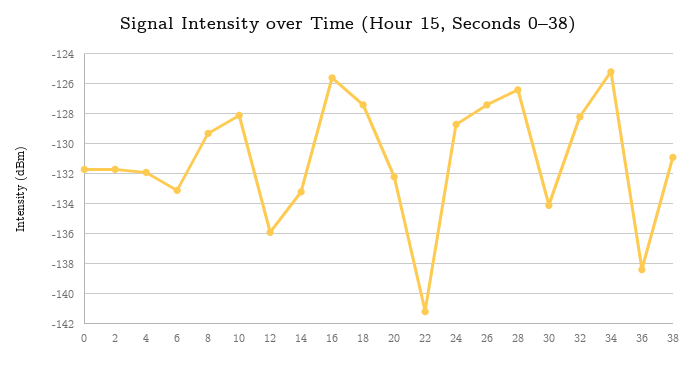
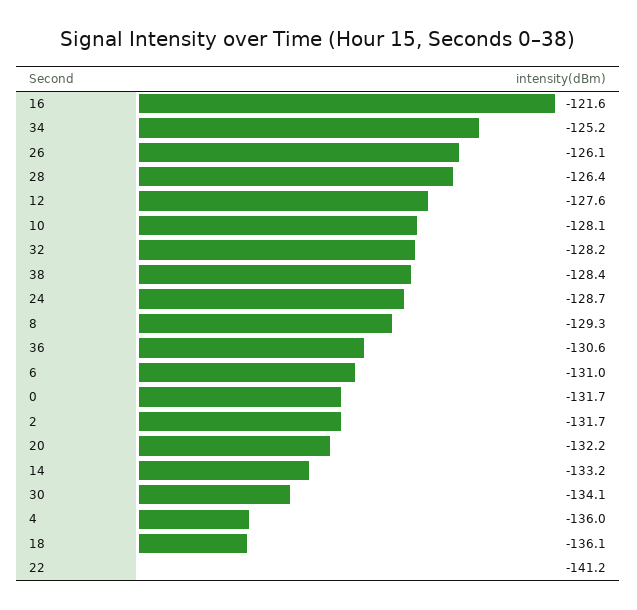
  {
    "0": -131.7,
    "2": -131.7,
-   "4": -132,
+   "4": -136,
-   "6": -133,
+   "6": -131,
    "8": -129.3,
    "10": -128.1,
-   "12": -136,
+   "12": -127.6,
    "14": -133.2,
-   "16": -125.5,
+   "16": -121.6,
-   "18": -127.5,
+   "18": -136.1,
    "20": -132.2,
    "22": -141.2,
    "24": -128.7,
-   "26": -127.5,
+   "26": -126.1,
    "28": -126.4,
    "30": -134.1,
    "32": -128.2,
    "34": -125.2,
-   "36": -138.5,
+   "36": -130.6,
-   "38": -131
+   "38": -128.4
  }

